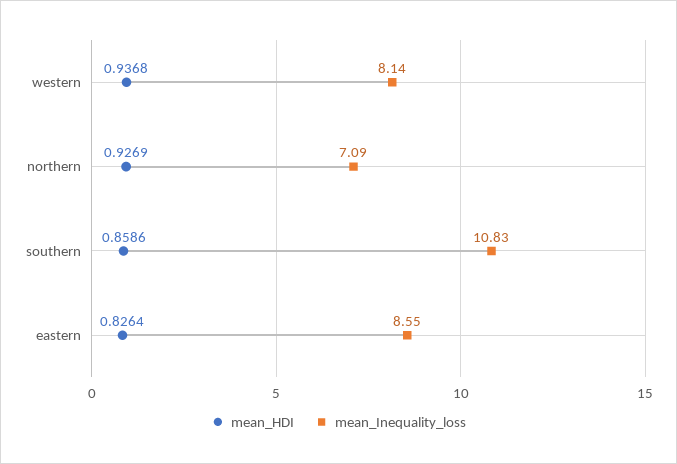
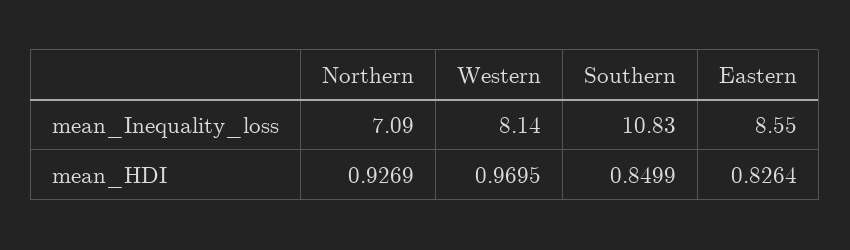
  {
    "mean_HDI": {
-     "western": 0.9368,
+     "western": 0.9695,
      "northern": 0.9269,
-     "southern": 0.8586,
+     "southern": 0.8499,
      "eastern": 0.8264
    },
    "mean_Inequality_loss": {
      "western": 8.14,
      "northern": 7.09,
      "southern": 10.83,
      "eastern": 8.55
    }
  }

